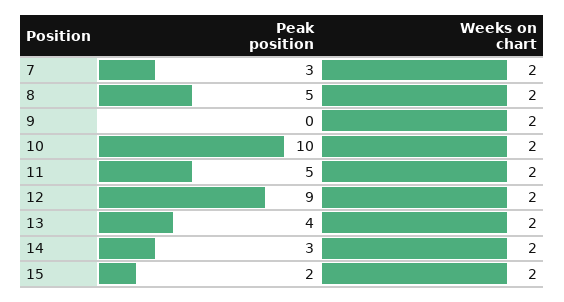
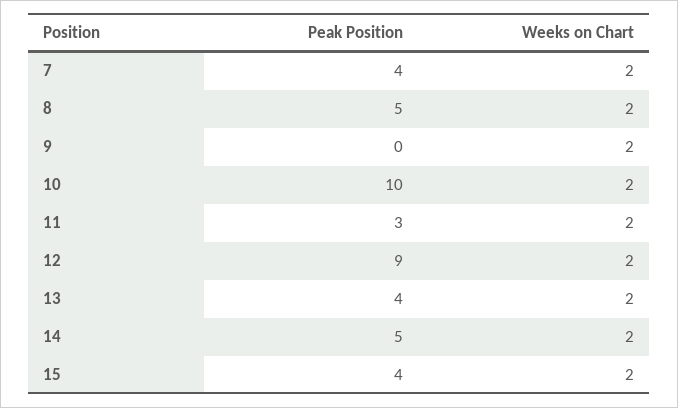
  {
    "Peak position": {
-     "7": 3,
+     "7": 4,
      "8": 5,
      "9": 0,
      "10": 10,
-     "11": 5,
+     "11": 3,
      "12": 9,
      "13": 4,
-     "14": 3,
+     "14": 5,
-     "15": 2
+     "15": 4
    },
    "Weeks on chart": {
      "7": 2,
      "8": 2,
      "9": 2,
      "10": 2,
      "11": 2,
      "12": 2,
      "13": 2,
      "14": 2,
      "15": 2
    }
  }

